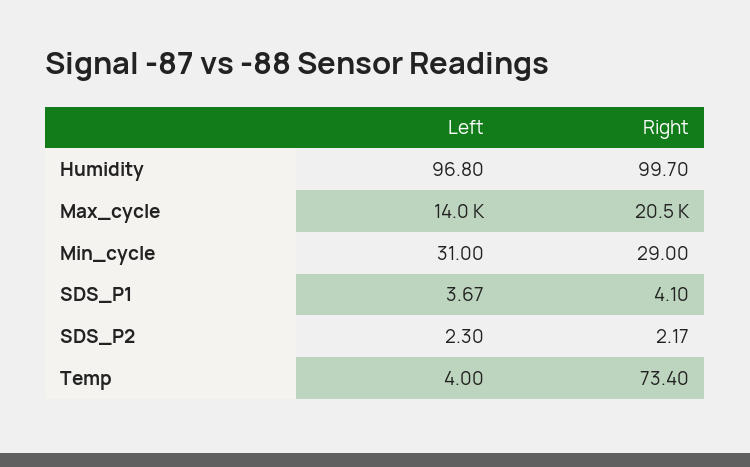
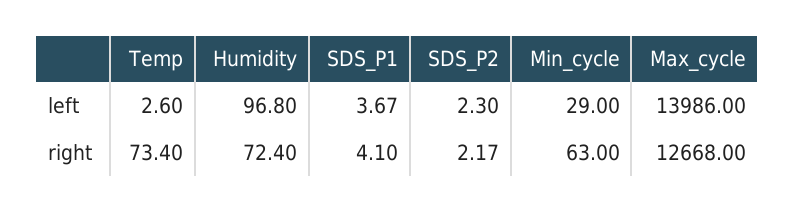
  {
    "Left": {
      "Humidity": 96.8,
      "Max_cycle": 13986,
-     "Min_cycle": 31,
+     "Min_cycle": 29,
      "SDS_P1": 3.67,
      "SDS_P2": 2.3,
-     "Temp": 4
+     "Temp": 2.6
    },
    "Right": {
-     "Humidity": 99.7,
+     "Humidity": 72.4,
-     "Max_cycle": 20500,
+     "Max_cycle": 12668,
-     "Min_cycle": 29,
+     "Min_cycle": 63,
      "SDS_P1": 4.1,
      "SDS_P2": 2.17,
      "Temp": 73.4
    }
  }

